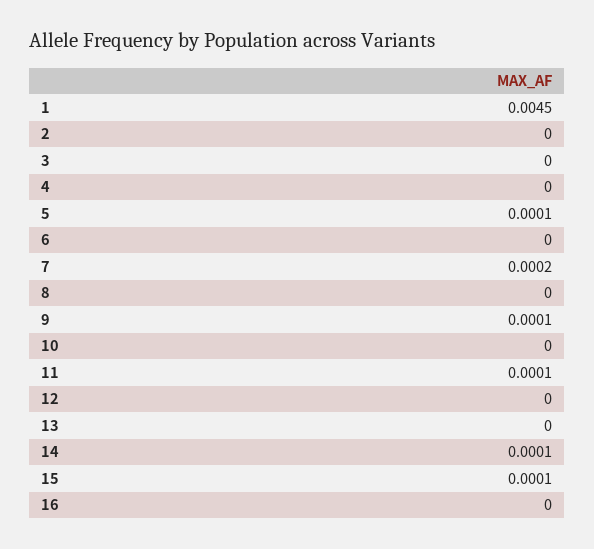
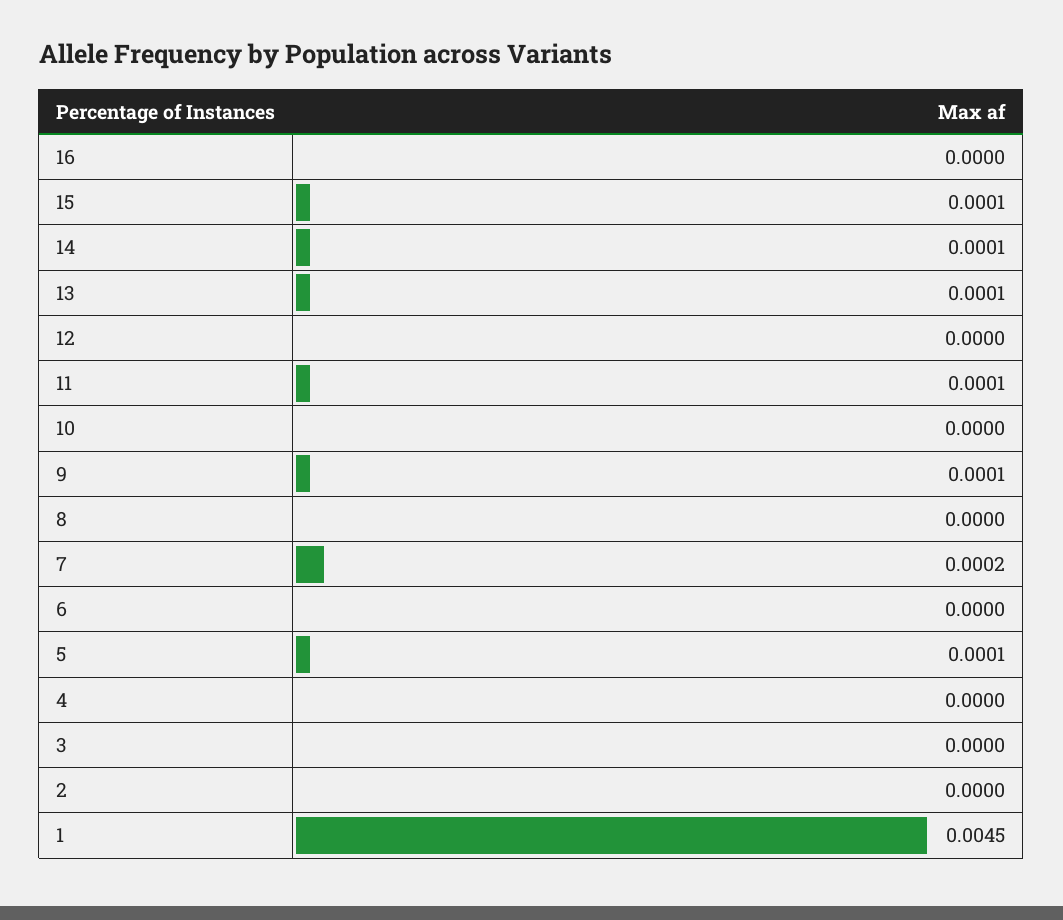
  {
    "1": 0.0045,
    "2": 0,
    "3": 0,
    "4": 0,
    "5": 0.0001,
    "6": 0,
    "7": 0.0002,
    "8": 0,
    "9": 0.0001,
    "10": 0,
    "11": 0.0001,
    "12": 0,
-   "13": 0,
+   "13": 0.0001,
    "14": 0.0001,
    "15": 0.0001,
    "16": 0
  }

